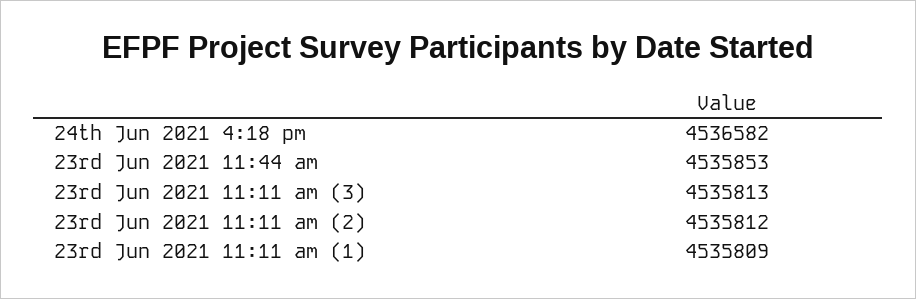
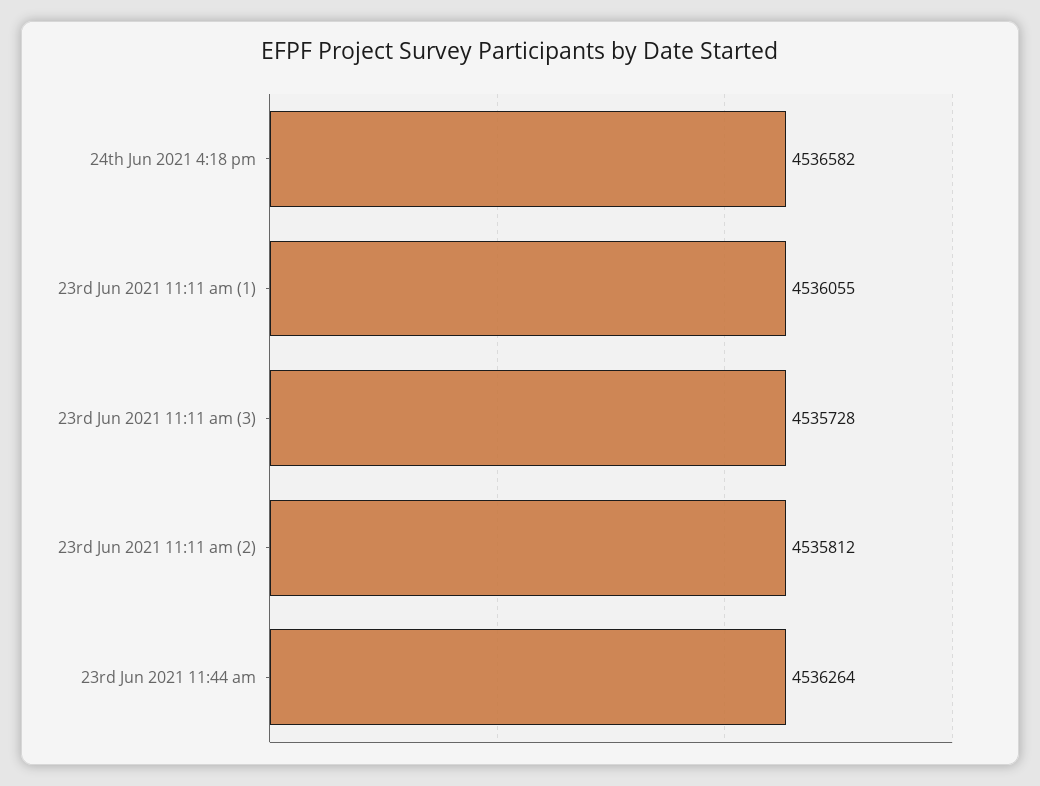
  {
    "24th Jun 2021 4:18 pm": 4536582,
-   "23rd Jun 2021 11:44 am": 4535853,
+   "23rd Jun 2021 11:44 am": 4536264,
-   "23rd Jun 2021 11:11 am (3)": 4535813,
+   "23rd Jun 2021 11:11 am (3)": 4535728,
    "23rd Jun 2021 11:11 am (2)": 4535812,
-   "23rd Jun 2021 11:11 am (1)": 4535809
+   "23rd Jun 2021 11:11 am (1)": 4536055
  }

